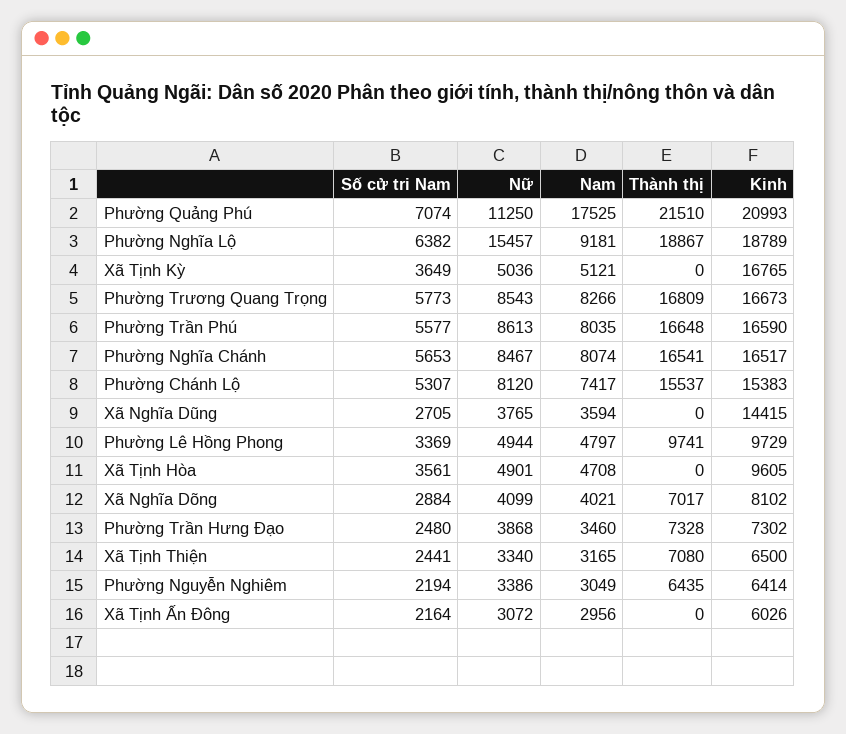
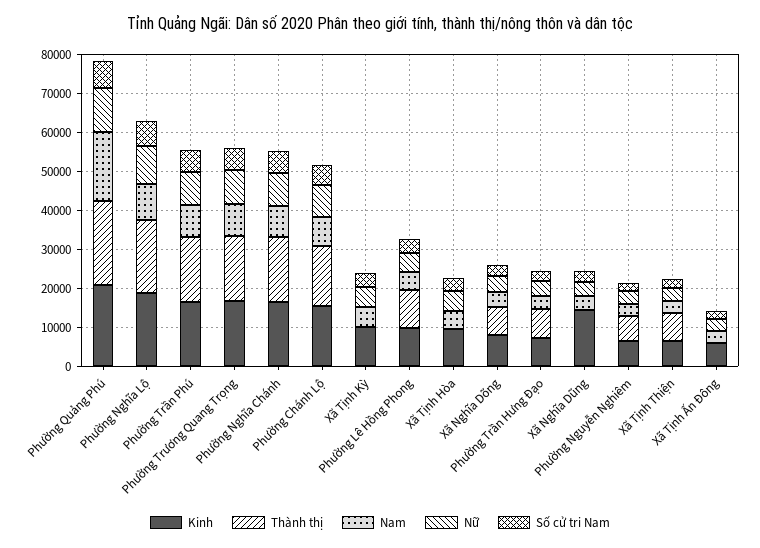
  {
    "Số cử tri Nam": {
      "Phường Quảng Phú": 7074,
      "Phường Nghĩa Lộ": 6382,
      "Xã Tịnh Kỳ": 3649,
      "Phường Trương Quang Trọng": 5773,
      "Phường Trần Phú": 5577,
      "Phường Nghĩa Chánh": 5653,
      "Phường Chánh Lộ": 5307,
      "Xã Nghĩa Dũng": 2705,
      "Phường Lê Hồng Phong": 3369,
      "Xã Tịnh Hòa": 3561,
      "Xã Nghĩa Dõng": 2884,
      "Phường Trần Hưng Đạo": 2480,
      "Xã Tịnh Thiện": 2441,
      "Phường Nguyễn Nghiêm": 2194,
      "Xã Tịnh Ấn Đông": 2164
    },
    "Nữ": {
      "Phường Quảng Phú": 11250,
-     "Phường Nghĩa Lộ": 15457,
+     "Phường Nghĩa Lộ": 10000,
      "Xã Tịnh Kỳ": 5036,
      "Phường Trương Quang Trọng": 8543,
      "Phường Trần Phú": 8613,
      "Phường Nghĩa Chánh": 8467,
      "Phường Chánh Lộ": 8120,
      "Xã Nghĩa Dũng": 3765,
      "Phường Lê Hồng Phong": 4944,
      "Xã Tịnh Hòa": 4901,
      "Xã Nghĩa Dõng": 4099,
      "Phường Trần Hưng Đạo": 3868,
      "Xã Tịnh Thiện": 3340,
      "Phường Nguyễn Nghiêm": 3386,
      "Xã Tịnh Ấn Đông": 3072
    },
    "Nam": {
      "Phường Quảng Phú": 17525,
      "Phường Nghĩa Lộ": 9181,
      "Xã Tịnh Kỳ": 5121,
      "Phường Trương Quang Trọng": 8266,
      "Phường Trần Phú": 8035,
      "Phường Nghĩa Chánh": 8074,
      "Phường Chánh Lộ": 7417,
      "Xã Nghĩa Dũng": 3594,
      "Phường Lê Hồng Phong": 4797,
      "Xã Tịnh Hòa": 4708,
      "Xã Nghĩa Dõng": 4021,
      "Phường Trần Hưng Đạo": 3460,
      "Xã Tịnh Thiện": 3165,
      "Phường Nguyễn Nghiêm": 3049,
      "Xã Tịnh Ấn Đông": 2956
    },
    "Thành thị": {
      "Phường Quảng Phú": 21510,
      "Phường Nghĩa Lộ": 18867,
      "Xã Tịnh Kỳ": 0,
      "Phường Trương Quang Trọng": 16809,
      "Phường Trần Phú": 16648,
      "Phường Nghĩa Chánh": 16541,
      "Phường Chánh Lộ": 15537,
      "Xã Nghĩa Dũng": 0,
      "Phường Lê Hồng Phong": 9741,
      "Xã Tịnh Hòa": 0,
      "Xã Nghĩa Dõng": 7017,
      "Phường Trần Hưng Đạo": 7328,
      "Xã Tịnh Thiện": 7080,
      "Phường Nguyễn Nghiêm": 6435,
      "Xã Tịnh Ấn Đông": 0
    },
    "Kinh": {
      "Phường Quảng Phú": 20993,
      "Phường Nghĩa Lộ": 18789,
-     "Xã Tịnh Kỳ": 16765,
+     "Xã Tịnh Kỳ": 10000,
      "Phường Trương Quang Trọng": 16673,
      "Phường Trần Phú": 16590,
      "Phường Nghĩa Chánh": 16517,
      "Phường Chánh Lộ": 15383,
      "Xã Nghĩa Dũng": 14415,
      "Phường Lê Hồng Phong": 9729,
      "Xã Tịnh Hòa": 9605,
      "Xã Nghĩa Dõng": 8102,
      "Phường Trần Hưng Đạo": 7302,
      "Xã Tịnh Thiện": 6500,
      "Phường Nguyễn Nghiêm": 6414,
      "Xã Tịnh Ấn Đông": 6026
    }
  }

